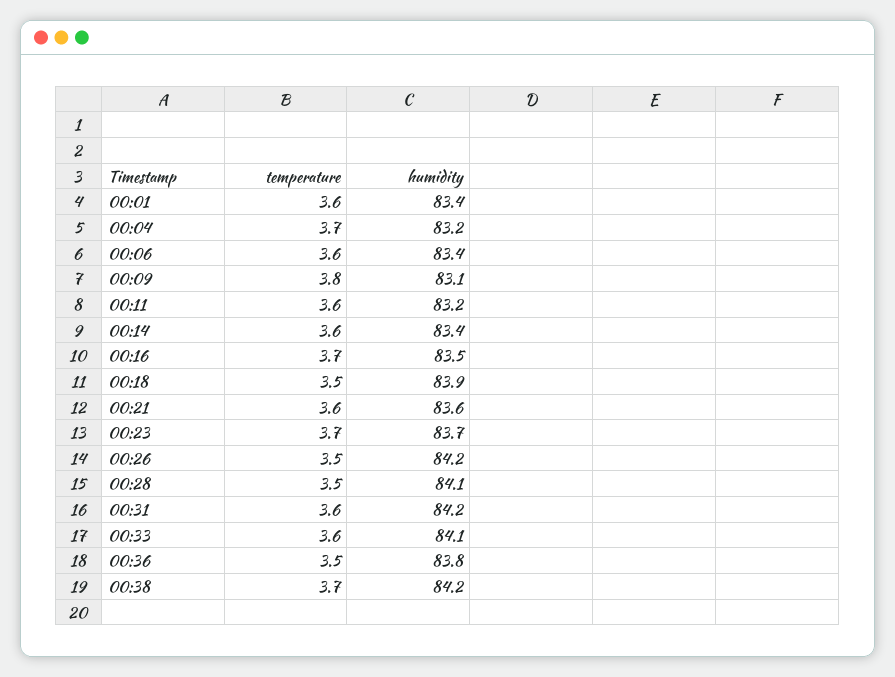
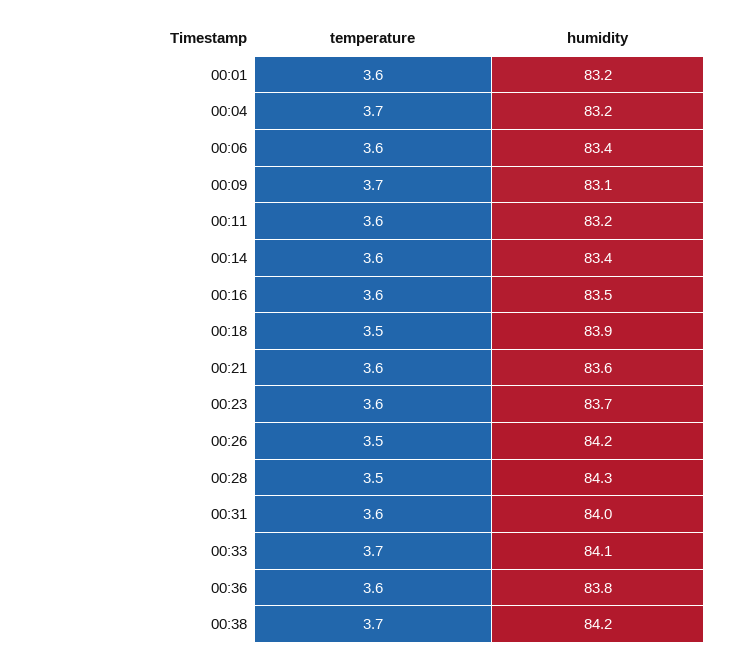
  {
    "temperature": {
      "00:01": 3.6,
      "00:04": 3.7,
      "00:06": 3.6,
-     "00:09": 3.8,
+     "00:09": 3.7,
      "00:11": 3.6,
      "00:14": 3.6,
-     "00:16": 3.7,
+     "00:16": 3.6,
      "00:18": 3.5,
      "00:21": 3.6,
-     "00:23": 3.7,
+     "00:23": 3.6,
      "00:26": 3.5,
      "00:28": 3.5,
      "00:31": 3.6,
-     "00:33": 3.6,
+     "00:33": 3.7,
-     "00:36": 3.5,
+     "00:36": 3.6,
      "00:38": 3.7
    },
    "humidity": {
-     "00:01": 83.4,
+     "00:01": 83.2,
      "00:04": 83.2,
      "00:06": 83.4,
      "00:09": 83.1,
      "00:11": 83.2,
      "00:14": 83.4,
      "00:16": 83.5,
      "00:18": 83.9,
      "00:21": 83.6,
      "00:23": 83.7,
      "00:26": 84.2,
-     "00:28": 84.1,
+     "00:28": 84.3,
-     "00:31": 84.2,
+     "00:31": 84,
      "00:33": 84.1,
      "00:36": 83.8,
      "00:38": 84.2
    }
  }

